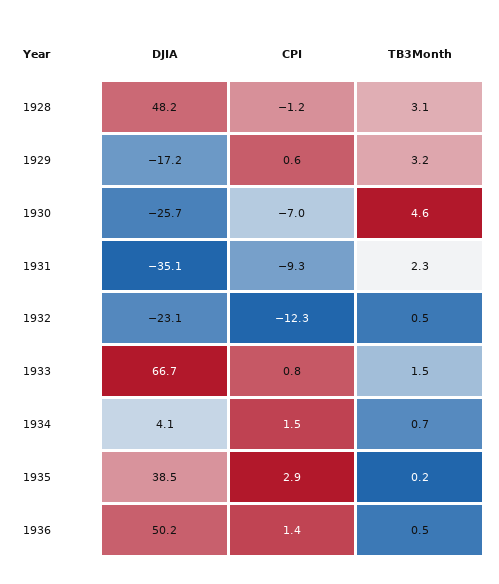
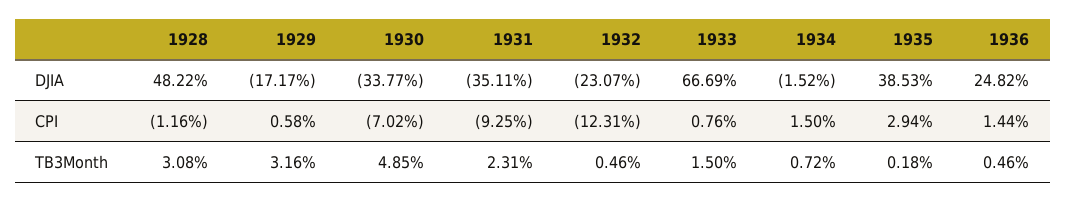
  {
    "DJIA": {
      "1928": 48.22,
      "1929": -17.17,
-     "1930": -25.7,
+     "1930": -33.77,
      "1931": -35.11,
      "1932": -23.07,
      "1933": 66.69,
-     "1934": 4.1,
+     "1934": -1.52,
      "1935": 38.53,
-     "1936": 50.2
+     "1936": 24.82
    },
    "CPI": {
      "1928": -1.16,
      "1929": 0.58,
      "1930": -7.02,
      "1931": -9.25,
      "1932": -12.31,
      "1933": 0.76,
      "1934": 1.5,
      "1935": 2.94,
      "1936": 1.44
    },
    "TB3Month": {
      "1928": 3.08,
      "1929": 3.16,
-     "1930": 4.6,
+     "1930": 4.85,
      "1931": 2.31,
      "1932": 0.46,
      "1933": 1.5,
      "1934": 0.72,
      "1935": 0.18,
      "1936": 0.46
    }
  }

